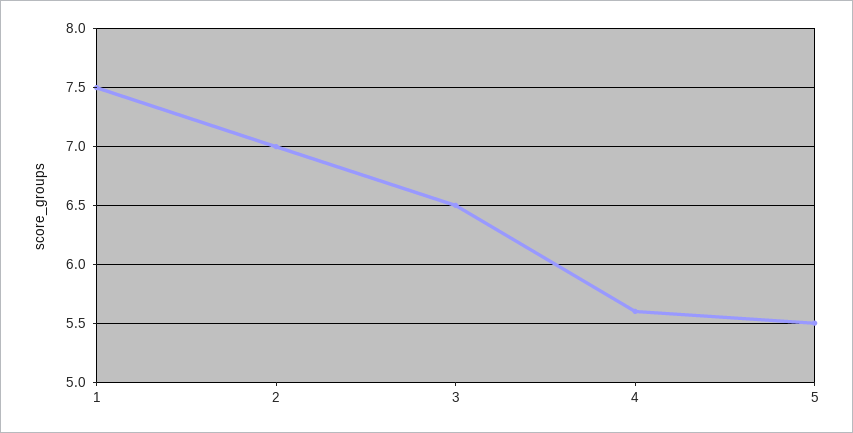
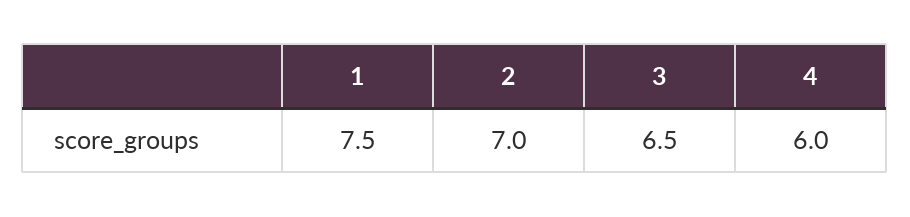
  {
    "1": 7.5,
    "2": 7,
    "3": 6.5,
-   "4": 5.6,
+   "4": 6
-   "5": 5.5
  }

